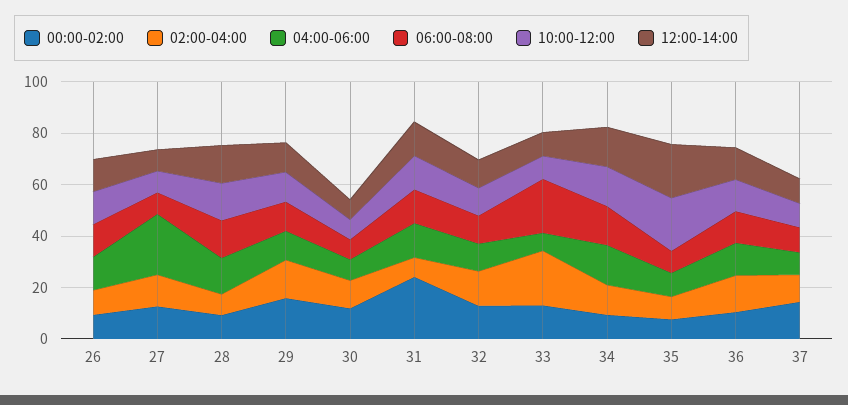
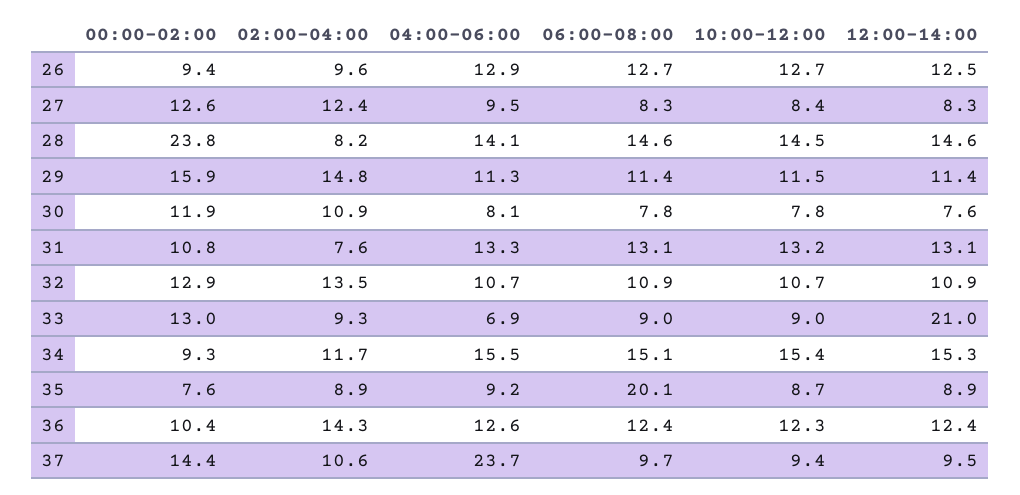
  {
    "00:00-02:00": {
      "26": 9.4,
      "27": 12.6,
-     "28": 10,
+     "28": 23.8,
      "29": 15.9,
      "30": 11.9,
-     "31": 25,
+     "31": 10.8,
      "32": 12.9,
      "33": 13,
      "34": 9.3,
      "35": 7.6,
      "36": 10.4,
      "37": 14.4
    },
    "02:00-04:00": {
      "26": 9.6,
      "27": 12.4,
      "28": 8.2,
      "29": 14.8,
      "30": 10.9,
      "31": 7.6,
      "32": 13.5,
-     "33": 20,
+     "33": 9.3,
      "34": 11.7,
      "35": 8.9,
      "36": 14.3,
      "37": 10.6
    },
    "04:00-06:00": {
      "26": 12.9,
-     "27": 25,
+     "27": 9.5,
      "28": 14.1,
      "29": 11.3,
      "30": 8.1,
      "31": 13.3,
      "32": 10.7,
      "33": 6.9,
      "34": 15.5,
      "35": 9.2,
      "36": 12.6,
-     "37": 10
+     "37": 23.7
    },
    "06:00-08:00": {
      "26": 12.7,
      "27": 8.3,
      "28": 14.6,
      "29": 11.4,
      "30": 7.8,
      "31": 13.1,
      "32": 10.9,
-     "33": 20,
+     "33": 9,
      "34": 15.1,
-     "35": 10,
+     "35": 20.1,
      "36": 12.4,
      "37": 9.7
    },
    "10:00-12:00": {
      "26": 12.7,
      "27": 8.4,
      "28": 14.5,
      "29": 11.5,
      "30": 7.8,
      "31": 13.2,
      "32": 10.7,
      "33": 9,
      "34": 15.4,
-     "35": 20,
+     "35": 8.7,
      "36": 12.3,
      "37": 9.4
    },
    "12:00-14:00": {
      "26": 12.5,
      "27": 8.3,
      "28": 14.6,
      "29": 11.4,
      "30": 7.6,
      "31": 13.1,
      "32": 10.9,
-     "33": 10,
+     "33": 21,
      "34": 15.3,
-     "35": 20,
+     "35": 8.9,
      "36": 12.4,
      "37": 9.5
    }
  }

